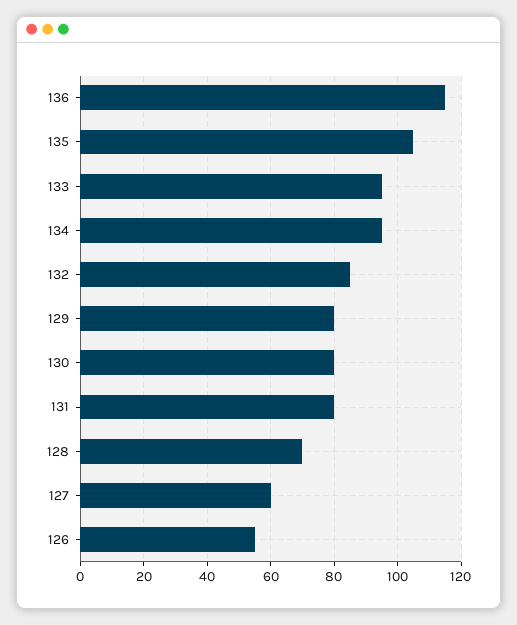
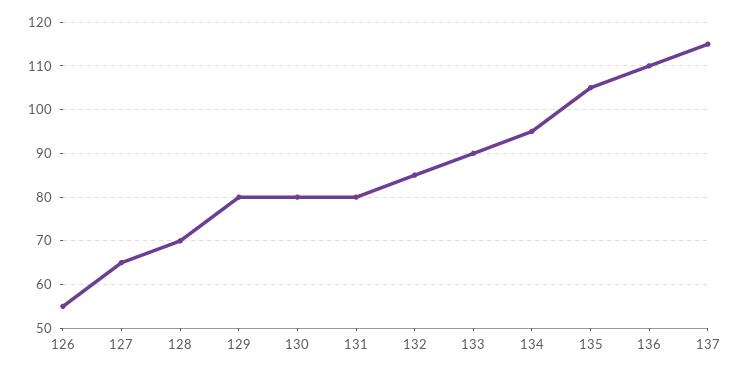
  {
-   "136": 115,
+   "136": 110,
    "135": 105,
-   "133": 95,
+   "133": 90,
    "134": 95,
    "132": 85,
    "129": 80,
    "130": 80,
    "131": 80,
    "128": 70,
-   "127": 60,
+   "127": 65,
-   "126": 55
+   "126": 55,
+   "137": 115
  }

